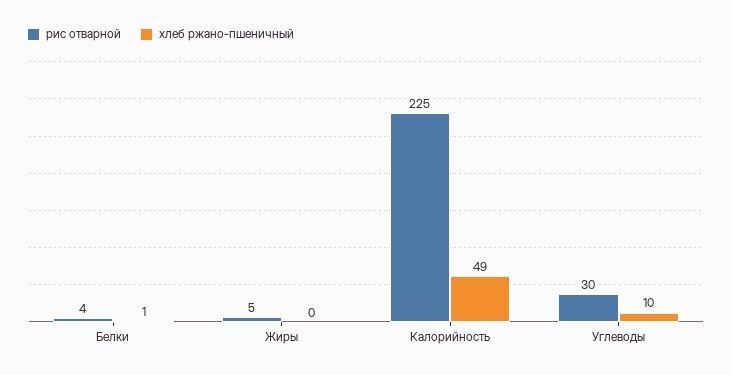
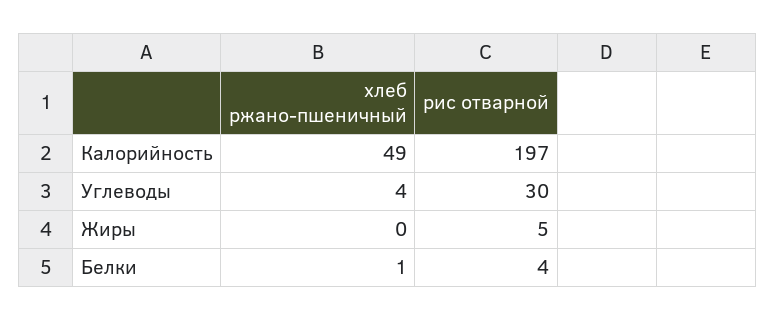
  {
    "рис отварной": {
      "Белки": 4,
      "Жиры": 5,
-     "Калорийность": 225,
+     "Калорийность": 197,
      "Углеводы": 30
    },
    "хлеб ржано-пшеничный": {
      "Белки": 1,
      "Жиры": 0,
      "Калорийность": 49,
-     "Углеводы": 10
+     "Углеводы": 4
    }
  }

